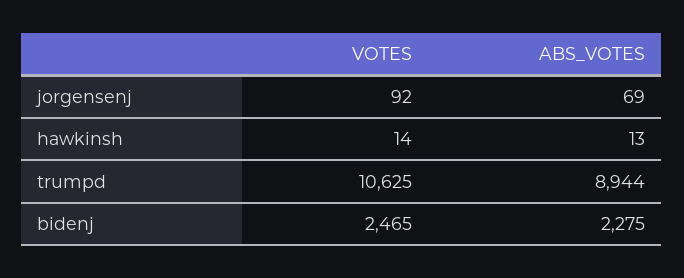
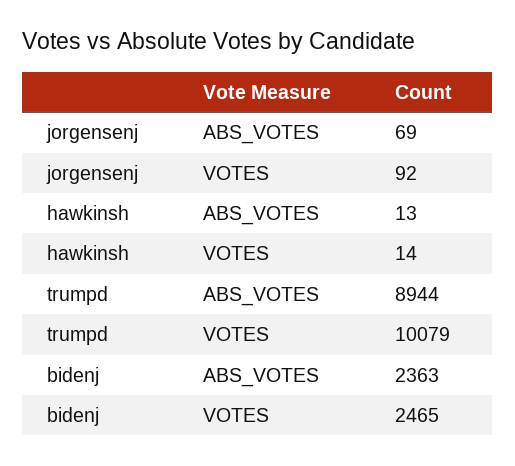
  {
    "VOTES": {
      "jorgensenj": 92,
      "hawkinsh": 14,
-     "trumpd": 10625,
+     "trumpd": 10079,
      "bidenj": 2465
    },
    "ABS_VOTES": {
      "jorgensenj": 69,
      "hawkinsh": 13,
      "trumpd": 8944,
-     "bidenj": 2275
+     "bidenj": 2363
    }
  }

